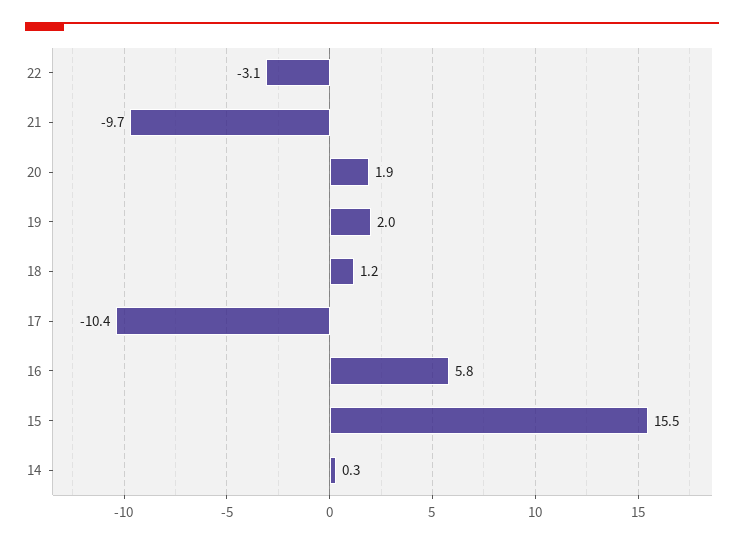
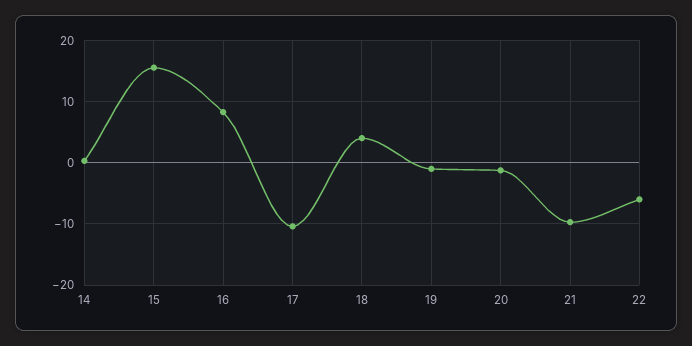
  {
-   "22": -3.1,
+   "22": -6,
    "21": -9.7,
-   "20": 1.9,
+   "20": -1,
-   "19": 2,
+   "19": -1,
-   "18": 1.2,
+   "18": 4,
    "17": -10.4,
-   "16": 5.8,
+   "16": 8,
    "15": 15.5,
    "14": 0.3
  }

